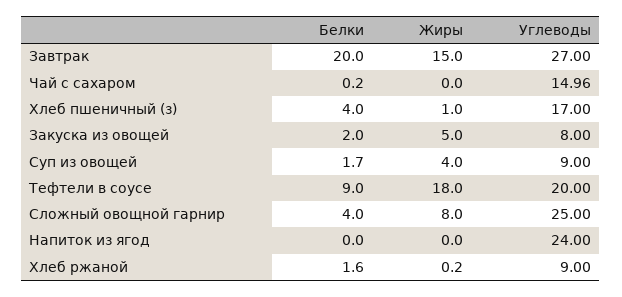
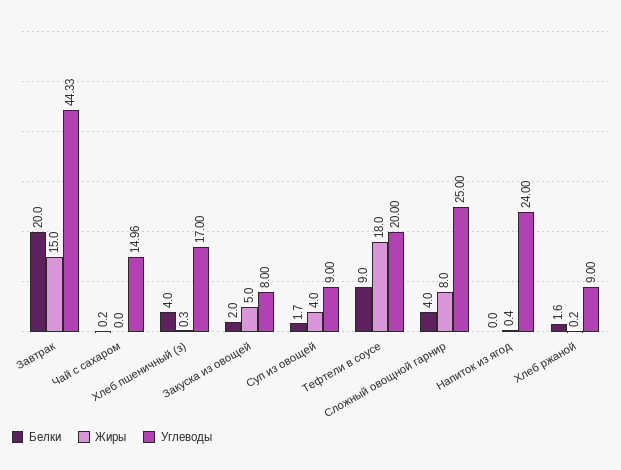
  {
    "Белки": {
      "Завтрак": 20,
      "Чай с сахаром": 0.2,
      "Хлеб пшеничный (з)": 4,
      "Закуска из овощей": 2,
      "Суп из овощей": 1.7,
      "Тефтели в соусе": 9,
      "Сложный овощной гарнир": 4,
      "Напиток из ягод": 0,
      "Хлеб ржаной": 1.6
    },
    "Жиры": {
      "Завтрак": 15,
      "Чай с сахаром": 0,
-     "Хлеб пшеничный (з)": 1,
+     "Хлеб пшеничный (з)": 0.3,
      "Закуска из овощей": 5,
      "Суп из овощей": 4,
      "Тефтели в соусе": 18,
      "Сложный овощной гарнир": 8,
-     "Напиток из ягод": 0,
+     "Напиток из ягод": 0.4,
      "Хлеб ржаной": 0.2
    },
    "Углеводы": {
-     "Завтрак": 27,
+     "Завтрак": 44.33,
      "Чай с сахаром": 14.96,
      "Хлеб пшеничный (з)": 17,
      "Закуска из овощей": 8,
      "Суп из овощей": 9,
      "Тефтели в соусе": 20,
      "Сложный овощной гарнир": 25,
      "Напиток из ягод": 24,
      "Хлеб ржаной": 9
    }
  }

